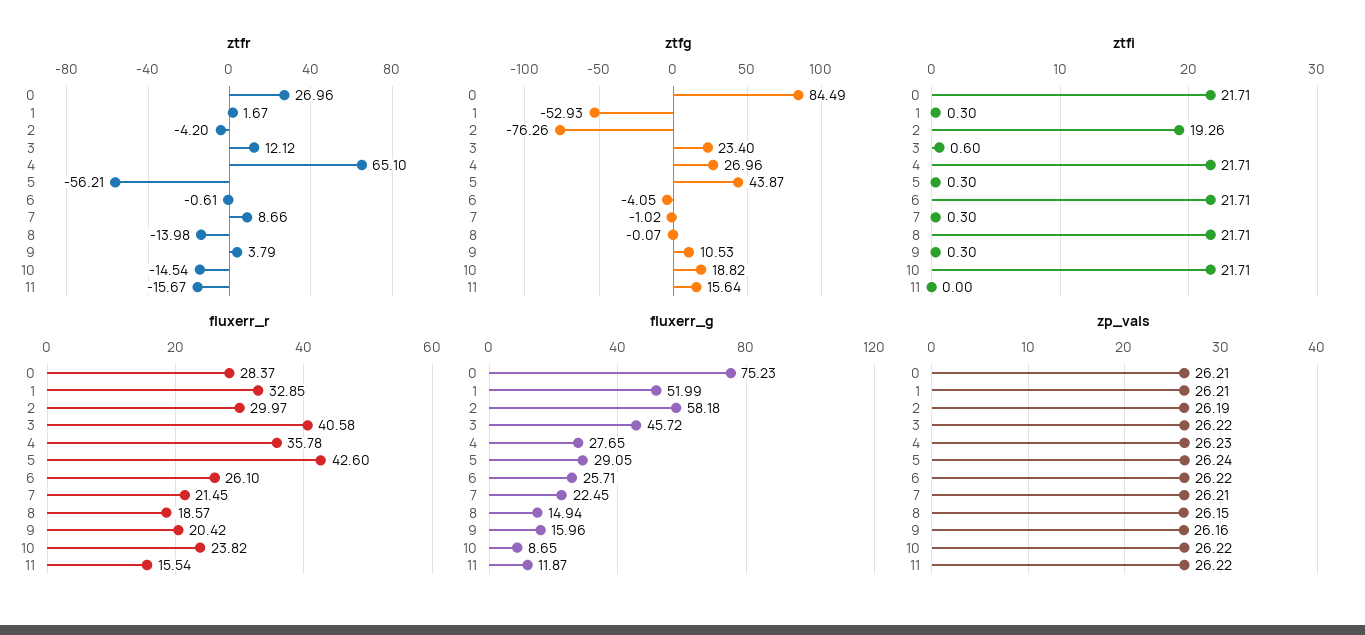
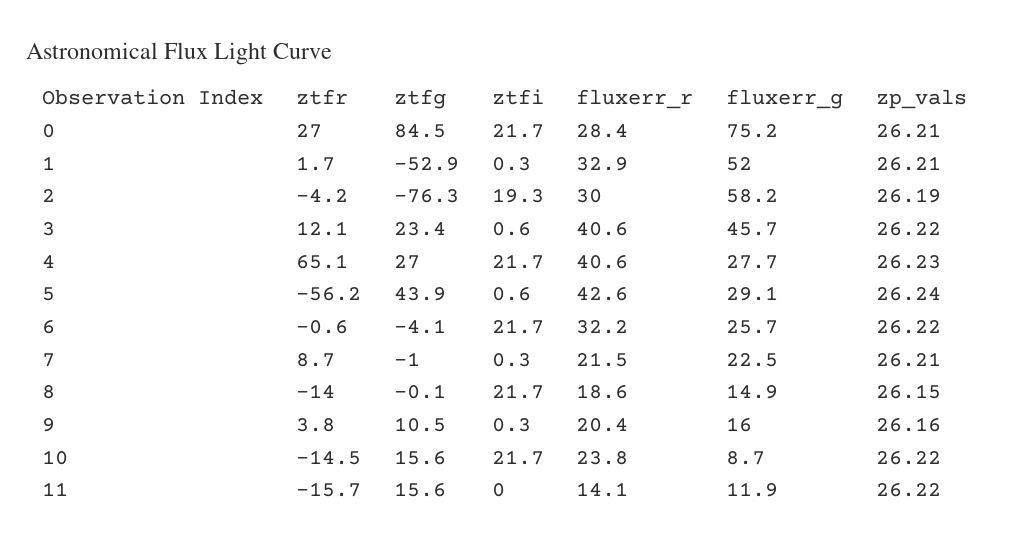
  {
    "ztfr": {
      "0": 26.96,
      "1": 1.67,
      "2": -4.2,
      "3": 12.12,
      "4": 65.1,
      "5": -56.21,
      "6": -0.61,
      "7": 8.66,
      "8": -13.98,
      "9": 3.79,
      "10": -14.54,
      "11": -15.67
    },
    "ztfg": {
      "0": 84.49,
      "1": -52.93,
      "2": -76.26,
      "3": 23.4,
      "4": 26.96,
      "5": 43.87,
      "6": -4.05,
      "7": -1.02,
      "8": -0.07,
      "9": 10.53,
-     "10": 18.82,
+     "10": 15.6,
      "11": 15.64
    },
    "ztfi": {
      "0": 21.71,
      "1": 0.3,
      "2": 19.26,
      "3": 0.6,
      "4": 21.71,
-     "5": 0.3,
+     "5": 0.6,
      "6": 21.71,
      "7": 0.3,
      "8": 21.71,
      "9": 0.3,
      "10": 21.71,
      "11": 0
    },
    "fluxerr_r": {
      "0": 28.37,
      "1": 32.85,
      "2": 29.97,
      "3": 40.58,
-     "4": 35.78,
+     "4": 40.6,
      "5": 42.6,
-     "6": 26.1,
+     "6": 32.2,
      "7": 21.45,
      "8": 18.57,
      "9": 20.42,
      "10": 23.82,
-     "11": 15.54
+     "11": 14.1
    },
    "fluxerr_g": {
      "0": 75.23,
      "1": 51.99,
      "2": 58.18,
      "3": 45.72,
      "4": 27.65,
      "5": 29.05,
      "6": 25.71,
      "7": 22.45,
      "8": 14.94,
      "9": 15.96,
      "10": 8.65,
      "11": 11.87
    },
    "zp_vals": {
      "0": 26.21,
      "1": 26.21,
      "2": 26.19,
      "3": 26.22,
      "4": 26.23,
      "5": 26.24,
      "6": 26.22,
      "7": 26.21,
      "8": 26.15,
      "9": 26.16,
      "10": 26.22,
      "11": 26.22
    }
  }

